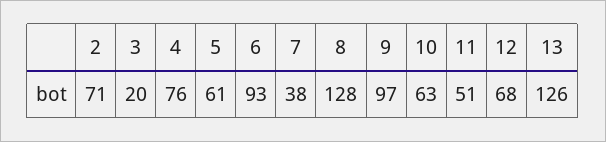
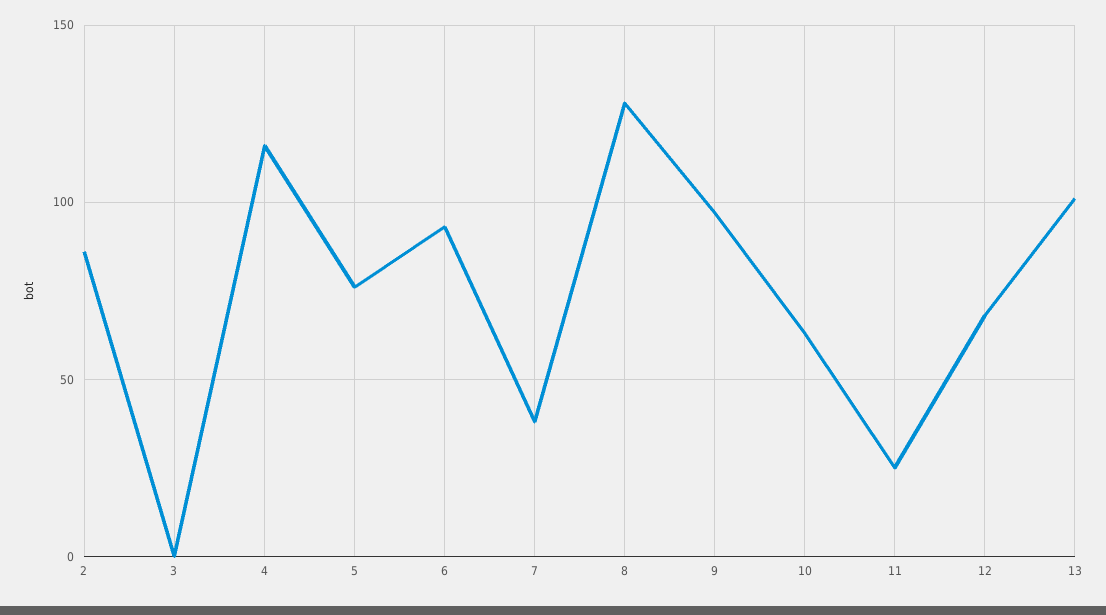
  {
-   "2": 71,
+   "2": 85,
-   "3": 20,
+   "3": 0,
-   "4": 76,
+   "4": 115,
-   "5": 61,
+   "5": 75,
    "6": 93,
    "7": 38,
    "8": 128,
    "9": 97,
    "10": 63,
-   "11": 51,
+   "11": 25,
    "12": 68,
-   "13": 126
+   "13": 100
  }

